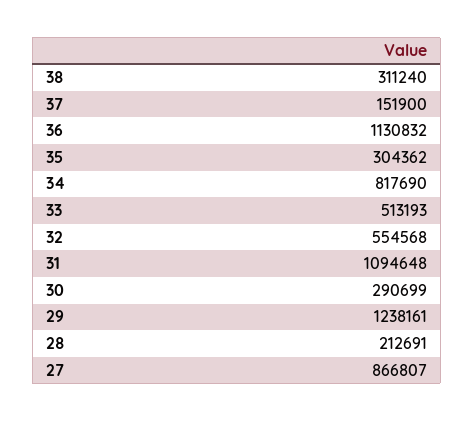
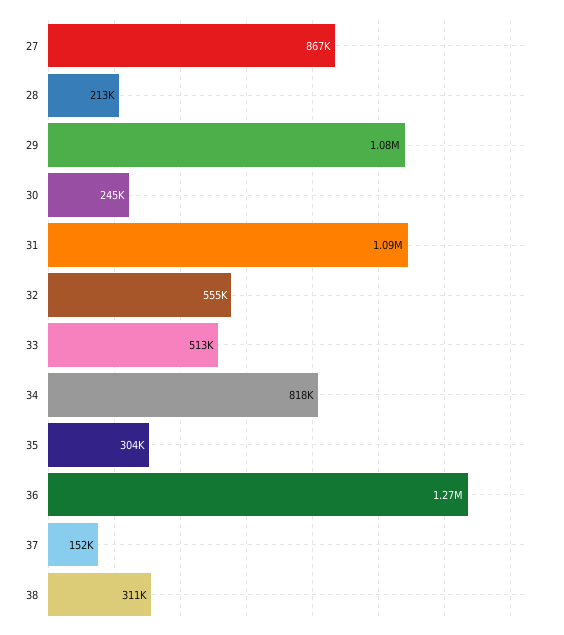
  {
    "38": 311240,
    "37": 151900,
-   "36": 1130832,
+   "36": 1270000,
    "35": 304362,
    "34": 817690,
    "33": 513193,
    "32": 554568,
    "31": 1094648,
-   "30": 290699,
+   "30": 245000,
-   "29": 1238161,
+   "29": 1080000,
    "28": 212691,
    "27": 866807
  }

